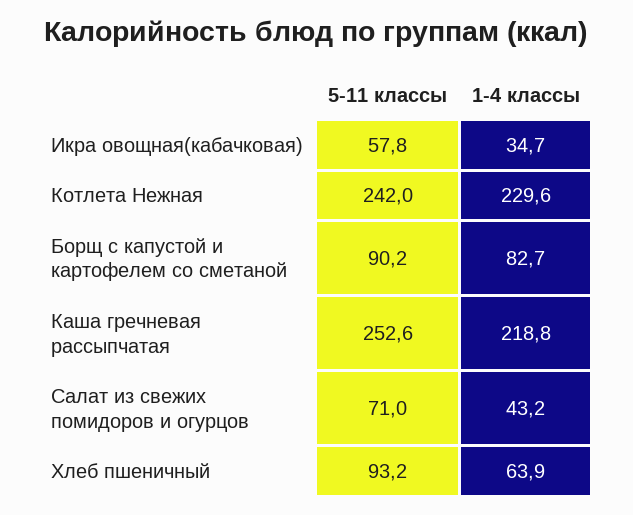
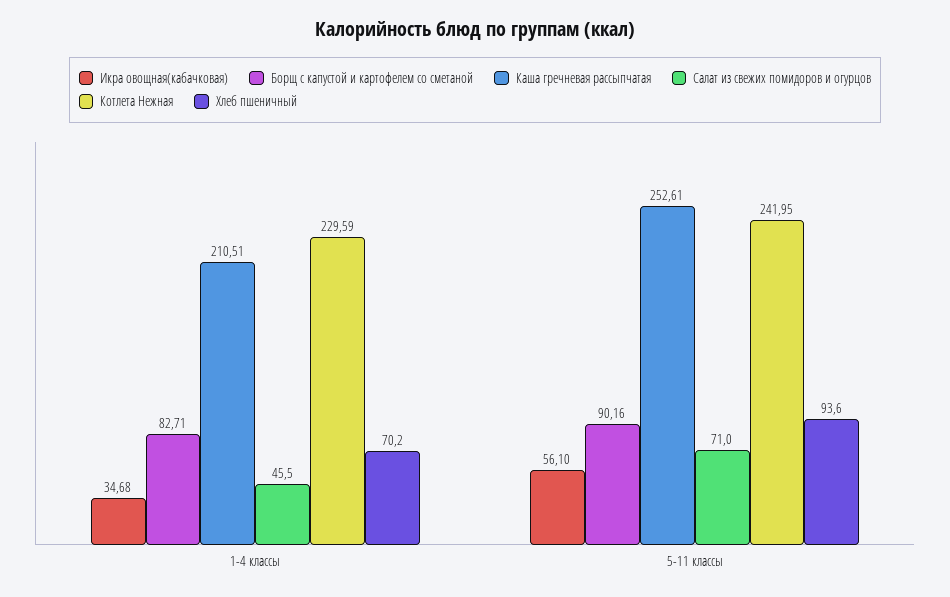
  {
    "Икра овощная(кабачковая)": {
-     "5-11 классы": 57.8,
+     "5-11 классы": 56.1,
      "1-4 классы": 34.68
    },
    "Котлета Нежная": {
      "5-11 классы": 241.95,
      "1-4 классы": 229.59
    },
    "Борщ с капустой и картофелем со сметаной": {
      "5-11 классы": 90.16,
      "1-4 классы": 82.71
    },
    "Каша гречневая рассыпчатая": {
      "5-11 классы": 252.61,
-     "1-4 классы": 218.8
+     "1-4 классы": 210.51
    },
    "Салат из свежих помидоров и огурцов": {
      "5-11 классы": 71,
-     "1-4 классы": 43.2
+     "1-4 классы": 45.5
    },
    "Хлеб пшеничный": {
-     "5-11 классы": 93.2,
+     "5-11 классы": 93.6,
-     "1-4 классы": 63.9
+     "1-4 классы": 70.2
    }
  }

